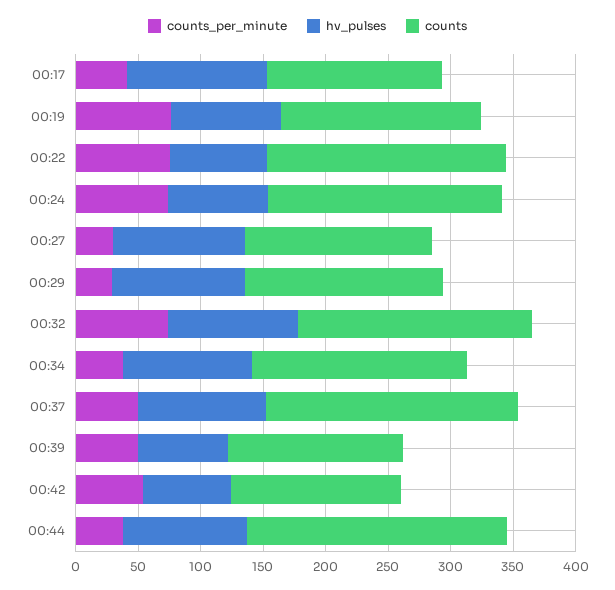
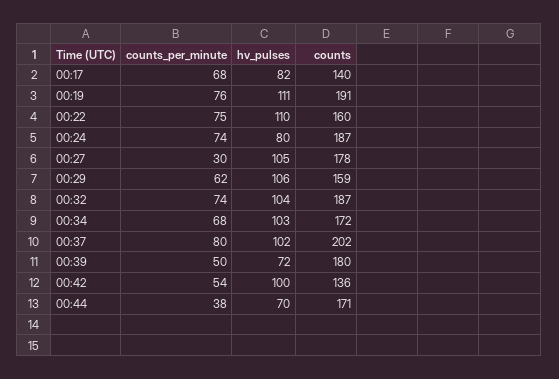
  {
    "counts_per_minute": {
-     "00:17": 40,
+     "00:17": 68,
      "00:19": 76,
      "00:22": 75,
      "00:24": 74,
      "00:27": 30,
-     "00:29": 30,
+     "00:29": 62,
      "00:32": 74,
-     "00:34": 40,
+     "00:34": 68,
-     "00:37": 50,
+     "00:37": 80,
      "00:39": 50,
      "00:42": 54,
      "00:44": 38
    },
    "hv_pulses": {
-     "00:17": 110,
+     "00:17": 82,
-     "00:19": 90,
+     "00:19": 111,
-     "00:22": 80,
+     "00:22": 110,
      "00:24": 80,
      "00:27": 105,
      "00:29": 106,
      "00:32": 104,
      "00:34": 103,
      "00:37": 102,
      "00:39": 72,
-     "00:42": 70,
+     "00:42": 100,
-     "00:44": 100
+     "00:44": 70
    },
    "counts": {
      "00:17": 140,
-     "00:19": 160,
+     "00:19": 191,
-     "00:22": 190,
+     "00:22": 160,
      "00:24": 187,
-     "00:27": 150,
+     "00:27": 178,
      "00:29": 159,
      "00:32": 187,
      "00:34": 172,
      "00:37": 202,
-     "00:39": 140,
+     "00:39": 180,
      "00:42": 136,
-     "00:44": 210
+     "00:44": 171
    }
  }

